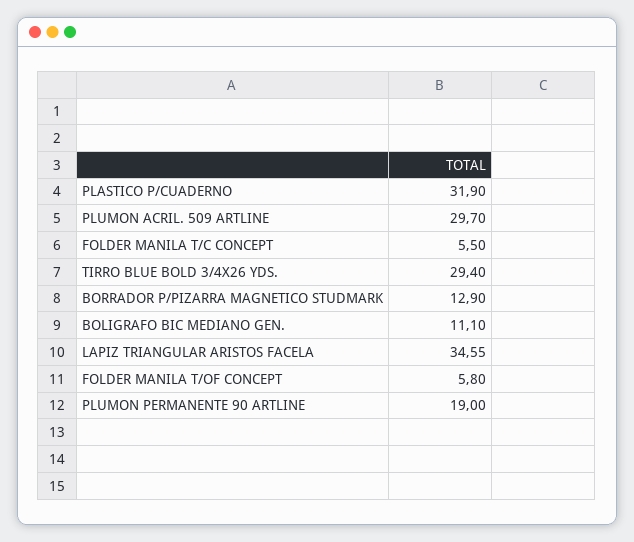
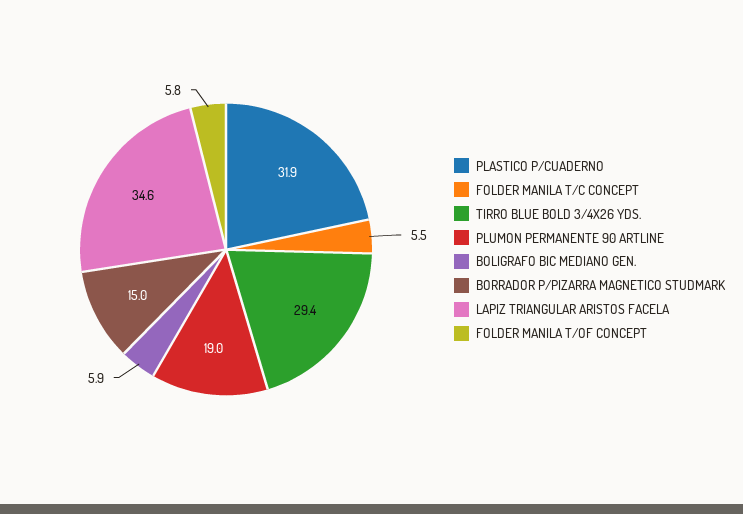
  {
    "PLASTICO P/CUADERNO": 31.9,
-   "PLUMON ACRIL. 509 ARTLINE": 29.7,
    "FOLDER MANILA T/C CONCEPT": 5.5,
    "TIRRO BLUE BOLD 3/4X26 YDS.": 29.4,
-   "BORRADOR P/PIZARRA MAGNETICO STUDMARK": 12.9,
+   "BORRADOR P/PIZARRA MAGNETICO STUDMARK": 15,
-   "BOLIGRAFO BIC MEDIANO GEN.": 11.1,
+   "BOLIGRAFO BIC MEDIANO GEN.": 5.9,
    "LAPIZ TRIANGULAR ARISTOS FACELA": 34.55,
    "FOLDER MANILA T/OF CONCEPT": 5.8,
    "PLUMON PERMANENTE 90 ARTLINE": 19
  }

